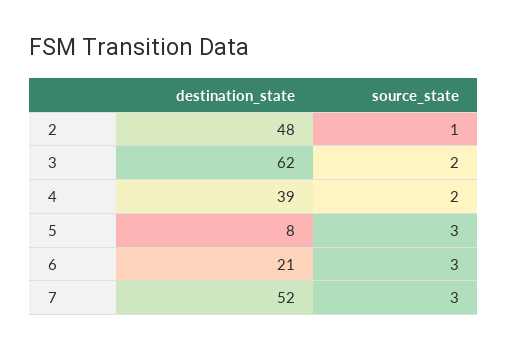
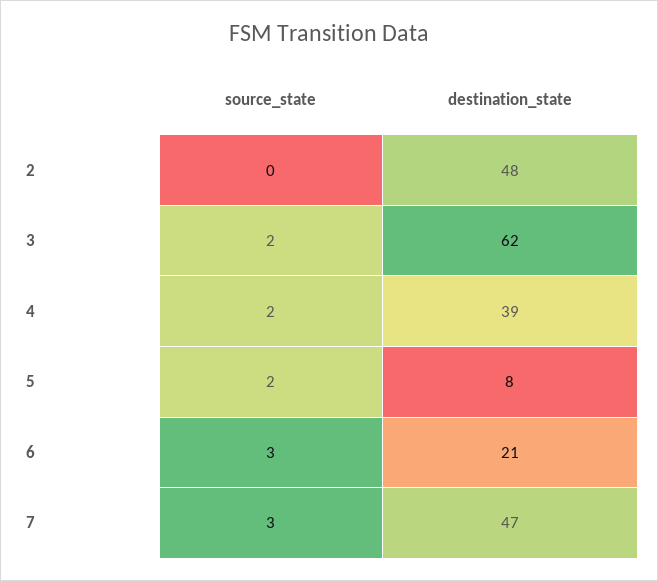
  {
    "destination_state": {
      "2": 48,
      "3": 62,
      "4": 39,
      "5": 8,
      "6": 21,
-     "7": 52
+     "7": 47
    },
    "source_state": {
-     "2": 1,
+     "2": 0,
      "3": 2,
      "4": 2,
-     "5": 3,
+     "5": 2,
      "6": 3,
      "7": 3
    }
  }

